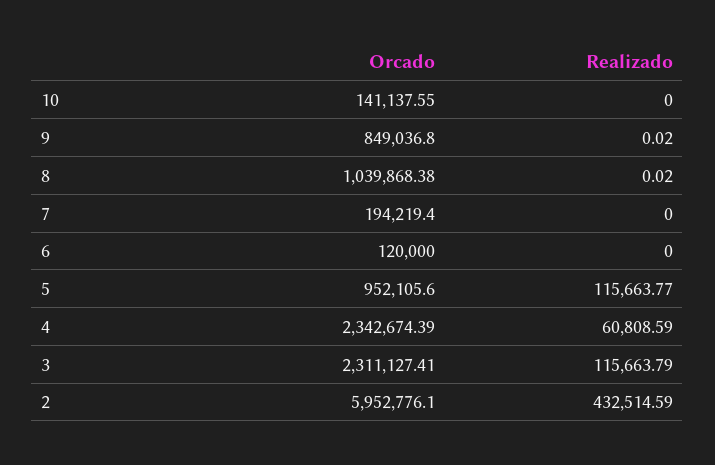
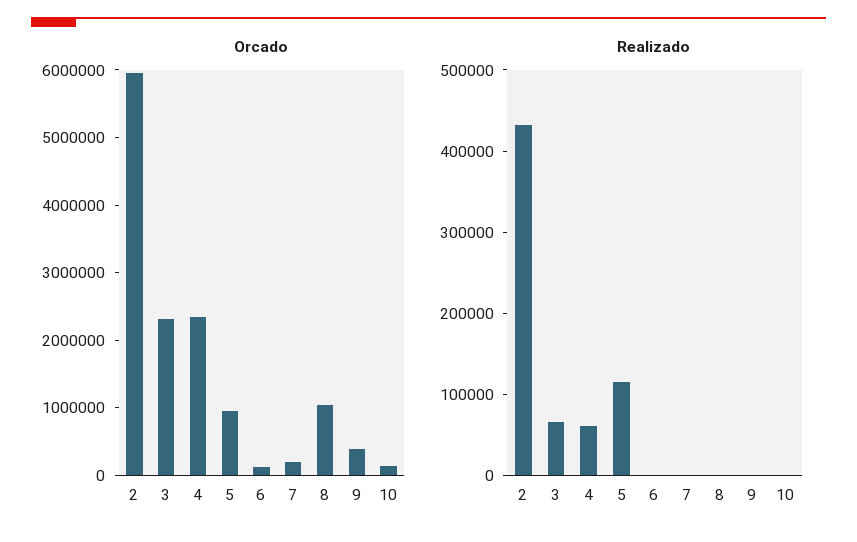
  {
    "Orcado": {
      "10": 141137.55,
-     "9": 849036.8,
+     "9": 400000,
      "8": 1039868.38,
      "7": 194219.4,
      "6": 120000,
      "5": 952105.6,
      "4": 2342674.39,
      "3": 2311127.41,
      "2": 5952776.1
    },
    "Realizado": {
      "10": 0,
      "9": 0.02,
      "8": 0.02,
      "7": 0,
      "6": 0,
      "5": 115663.77,
      "4": 60808.59,
-     "3": 115663.79,
+     "3": 60000,
      "2": 432514.59
    }
  }

